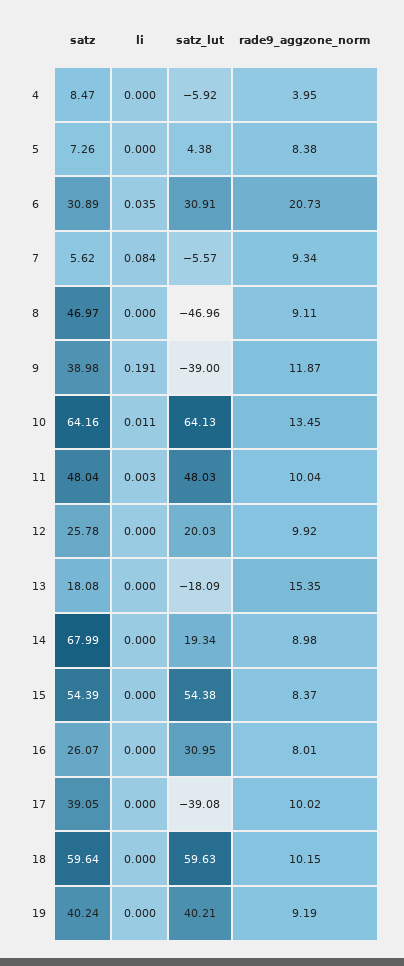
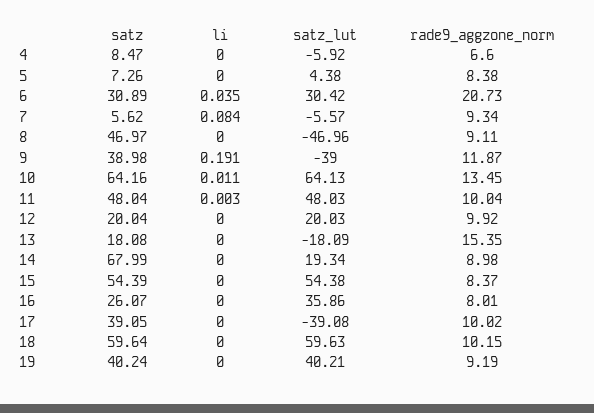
  {
    "satz": {
      "4": 8.47,
      "5": 7.26,
      "6": 30.89,
      "7": 5.62,
      "8": 46.97,
      "9": 38.98,
      "10": 64.16,
      "11": 48.04,
-     "12": 25.78,
+     "12": 20.04,
      "13": 18.08,
      "14": 67.99,
      "15": 54.39,
      "16": 26.07,
      "17": 39.05,
      "18": 59.64,
      "19": 40.24
    },
    "li": {
      "4": 0,
      "5": 0,
      "6": 0.035,
      "7": 0.084,
      "8": 0,
      "9": 0.191,
      "10": 0.011,
      "11": 0.003,
      "12": 0,
      "13": 0,
      "14": 0,
      "15": 0,
      "16": 0,
      "17": 0,
      "18": 0,
      "19": 0
    },
    "satz_lut": {
      "4": -5.92,
      "5": 4.38,
-     "6": 30.91,
+     "6": 30.42,
      "7": -5.57,
      "8": -46.96,
      "9": -39,
      "10": 64.13,
      "11": 48.03,
      "12": 20.03,
      "13": -18.09,
      "14": 19.34,
      "15": 54.38,
-     "16": 30.95,
+     "16": 35.86,
      "17": -39.08,
      "18": 59.63,
      "19": 40.21
    },
    "rade9_aggzone_norm": {
-     "4": 3.95,
+     "4": 6.6,
      "5": 8.38,
      "6": 20.73,
      "7": 9.34,
      "8": 9.11,
      "9": 11.87,
      "10": 13.45,
      "11": 10.04,
      "12": 9.92,
      "13": 15.35,
      "14": 8.98,
      "15": 8.37,
      "16": 8.01,
      "17": 10.02,
      "18": 10.15,
      "19": 9.19
    }
  }

